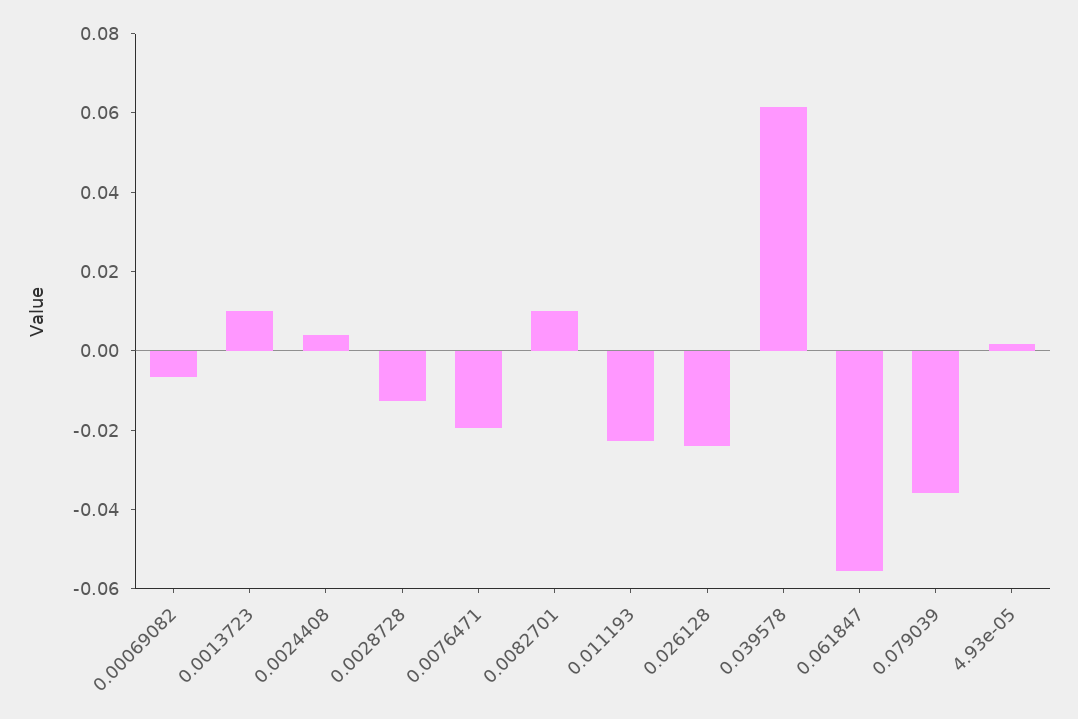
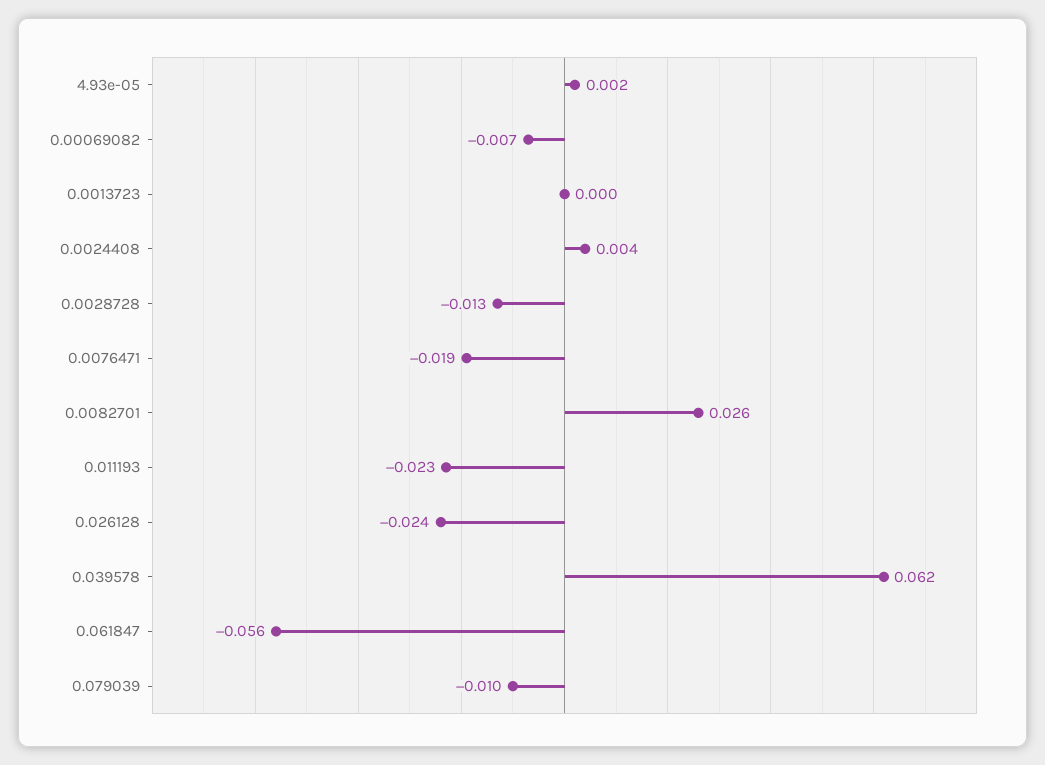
  {
    "0.00069082": -0.007,
-   "0.0013723": 0.01,
+   "0.0013723": 0,
    "0.0024408": 0.004,
    "0.0028728": -0.013,
    "0.0076471": -0.019,
-   "0.0082701": 0.01,
+   "0.0082701": 0.026,
    "0.011193": -0.023,
    "0.026128": -0.024,
    "0.039578": 0.062,
    "0.061847": -0.056,
-   "0.079039": -0.035,
+   "0.079039": -0.01,
    "4.93e-05": 0.002
  }

